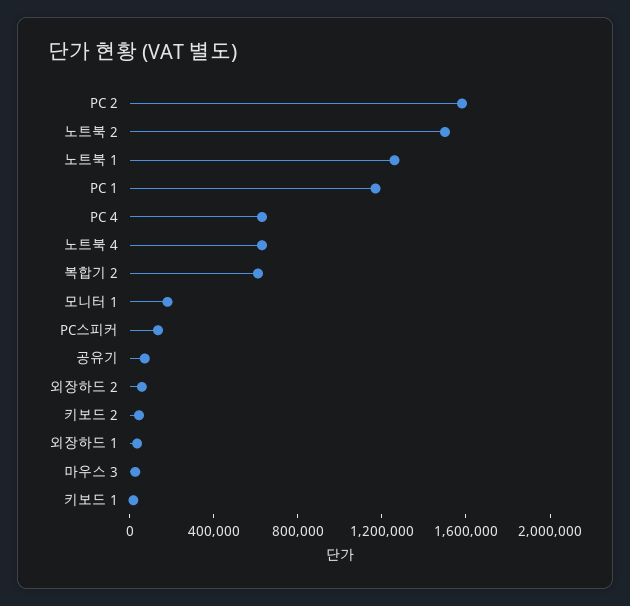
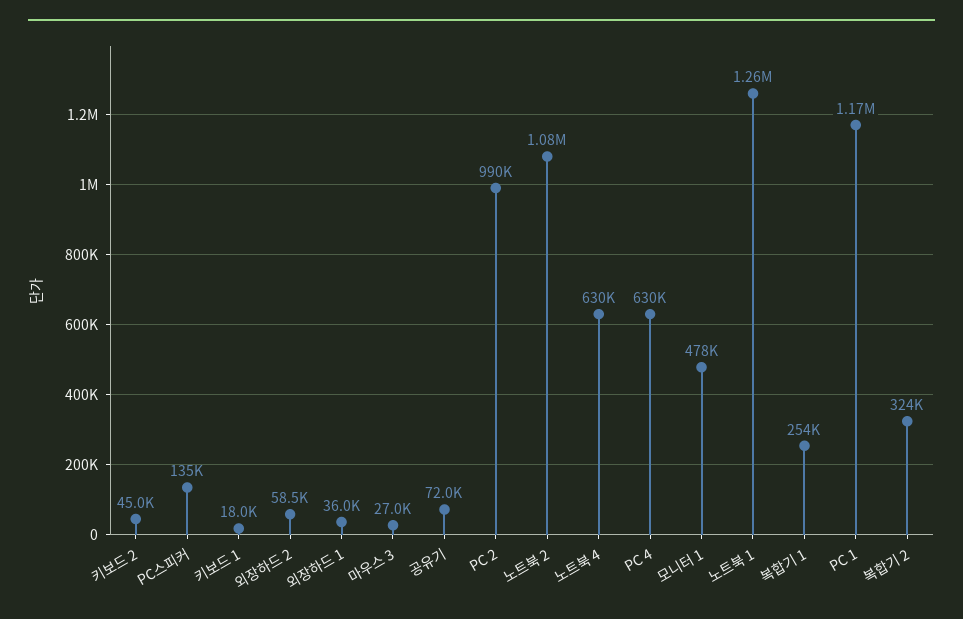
  {
-   "PC 2": 1600000,
+   "PC 2": 990000,
-   "노트북 2": 1500000,
+   "노트북 2": 1080000,
    "노트북 1": 1260000,
    "PC 1": 1170000,
    "PC 4": 630000,
    "노트북 4": 630000,
-   "복합기 2": 600000,
+   "복합기 2": 324000,
-   "모니터 1": 200000,
+   "모니터 1": 478000,
    "PC스피커": 135000,
    "공유기": 72000,
    "외장하드 2": 58500,
    "키보드 2": 45000,
    "외장하드 1": 36000,
    "마우스 3": 27000,
-   "키보드 1": 18000
+   "키보드 1": 18000,
+   "복합기 1": 254000
  }

